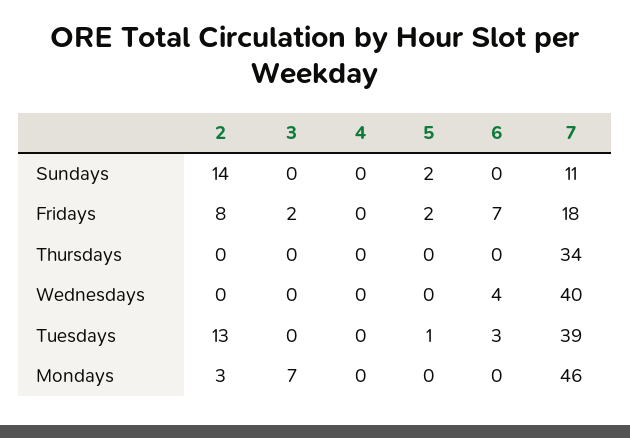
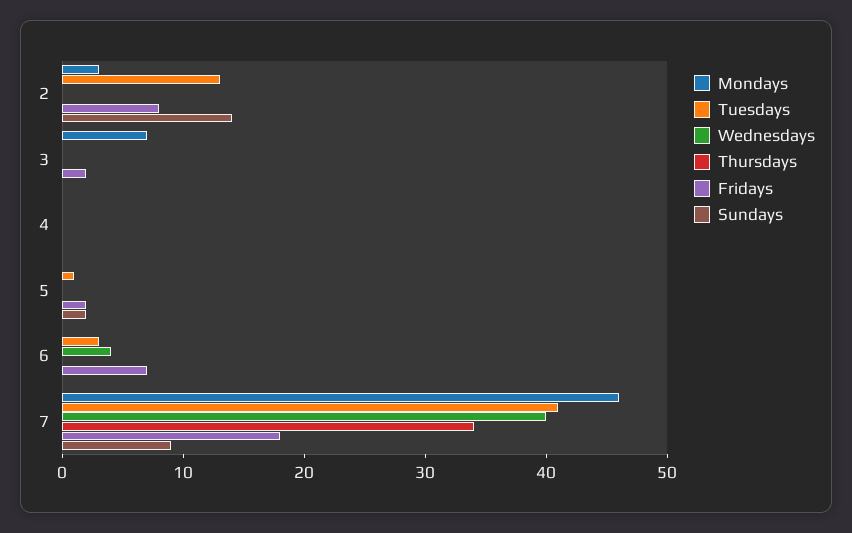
  {
    "Sundays": {
      "2": 14,
      "3": 0,
      "4": 0,
      "5": 2,
      "6": 0,
-     "7": 11
+     "7": 9
    },
    "Fridays": {
      "2": 8,
      "3": 2,
      "4": 0,
      "5": 2,
      "6": 7,
      "7": 18
    },
    "Thursdays": {
      "2": 0,
      "3": 0,
      "4": 0,
      "5": 0,
      "6": 0,
      "7": 34
    },
    "Wednesdays": {
      "2": 0,
      "3": 0,
      "4": 0,
      "5": 0,
      "6": 4,
      "7": 40
    },
    "Tuesdays": {
      "2": 13,
      "3": 0,
      "4": 0,
      "5": 1,
      "6": 3,
-     "7": 39
+     "7": 41
    },
    "Mondays": {
      "2": 3,
      "3": 7,
      "4": 0,
      "5": 0,
      "6": 0,
      "7": 46
    }
  }

